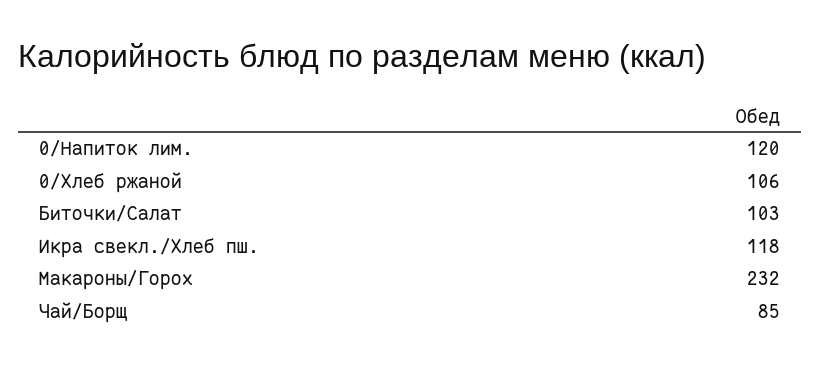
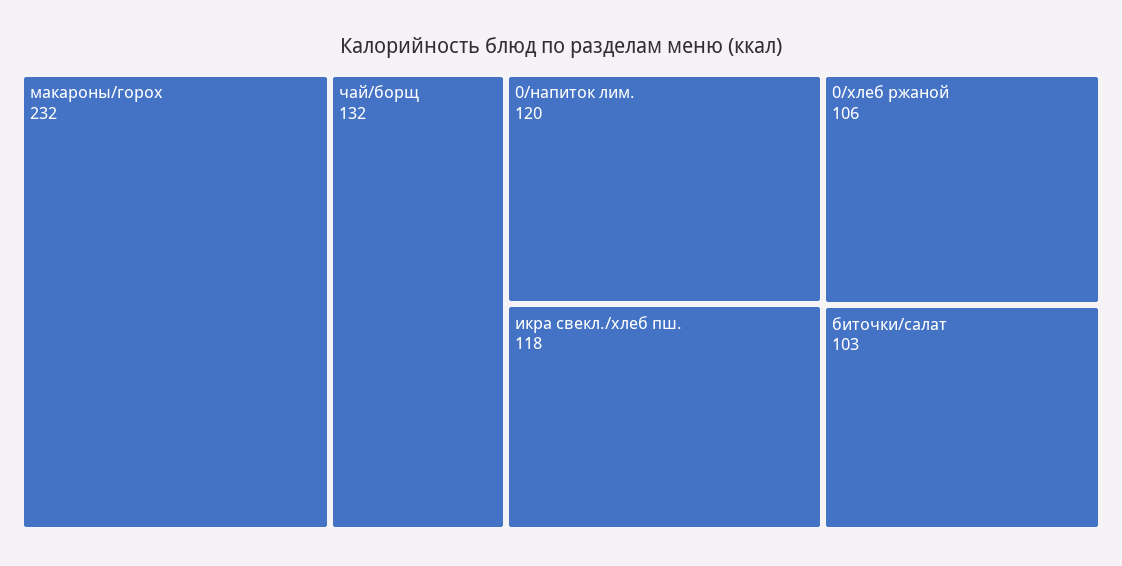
  {
    "0/Напиток лим.": 120,
    "0/Хлеб ржаной": 106,
    "Биточки/Салат": 103,
    "Икра свекл./Хлеб пш.": 118,
    "Макароны/Горох": 232,
-   "Чай/Борщ": 85
+   "Чай/Борщ": 132
  }

